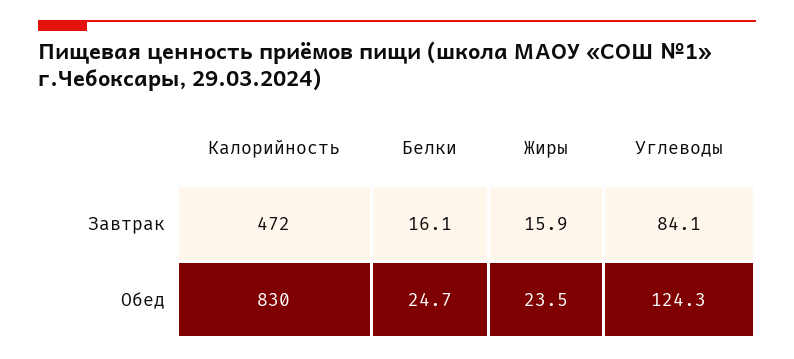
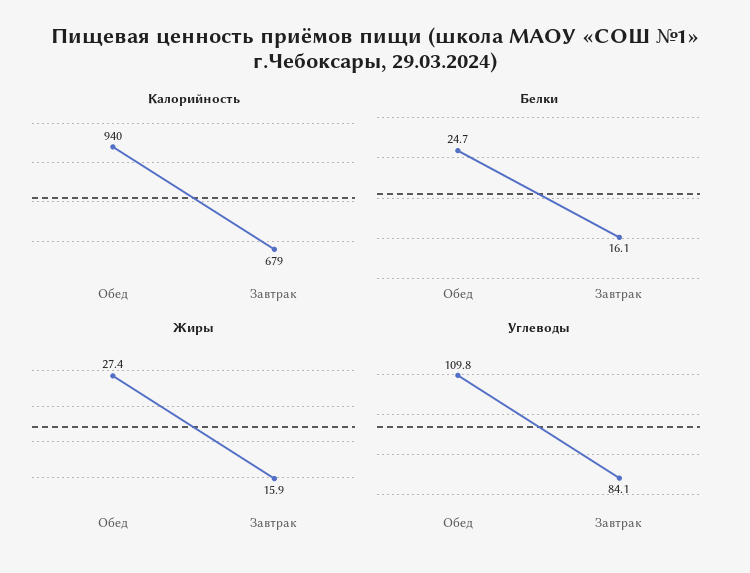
  {
    "Калорийность": {
-     "Завтрак": 472,
+     "Завтрак": 679,
-     "Обед": 830
+     "Обед": 940
    },
    "Белки": {
      "Завтрак": 16.1,
      "Обед": 24.7
    },
    "Жиры": {
      "Завтрак": 15.9,
-     "Обед": 23.5
+     "Обед": 27.4
    },
    "Углеводы": {
      "Завтрак": 84.1,
-     "Обед": 124.3
+     "Обед": 109.8
    }
  }

